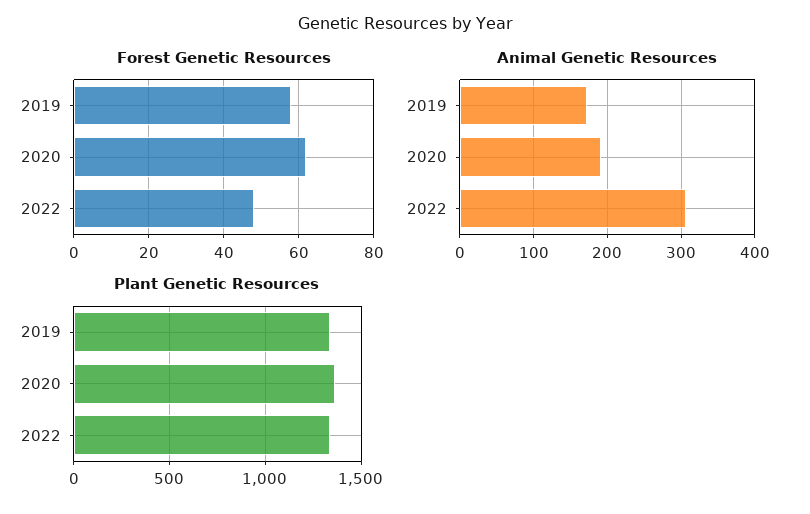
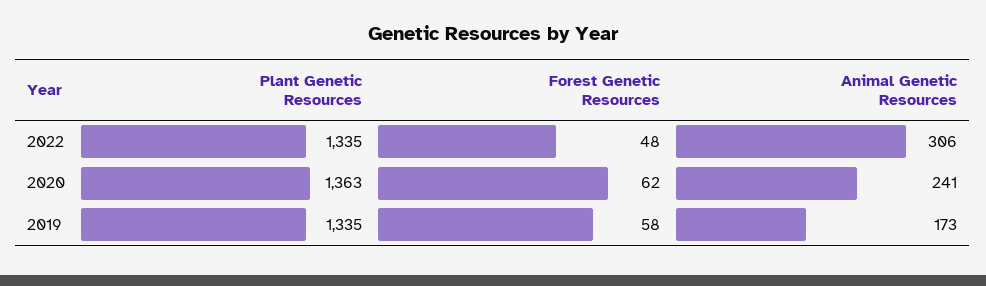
  {
    "Forest Genetic Resources": {
      "2019": 58,
      "2020": 62,
      "2022": 48
    },
    "Animal Genetic Resources": {
      "2019": 173,
-     "2020": 190,
+     "2020": 241,
      "2022": 306
    },
    "Plant Genetic Resources": {
      "2019": 1335,
      "2020": 1363,
      "2022": 1335
    }
  }

